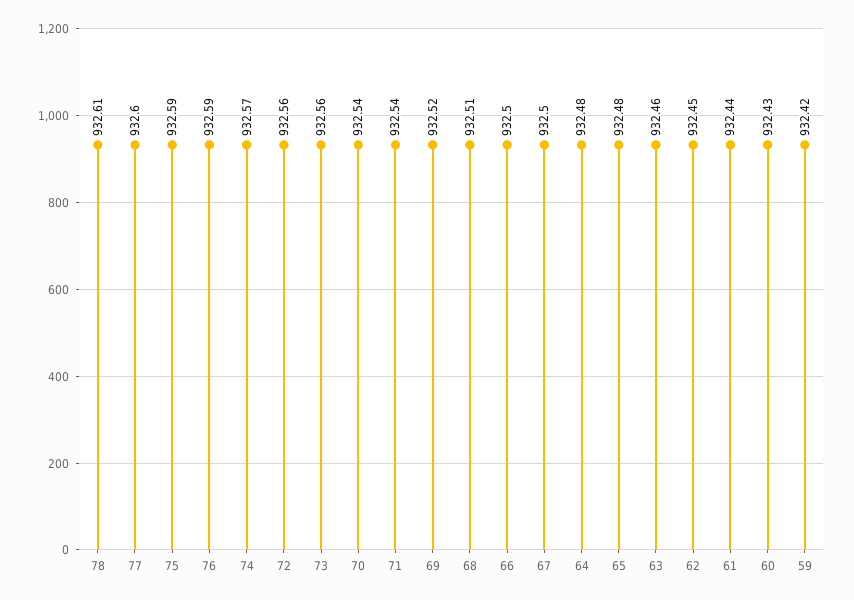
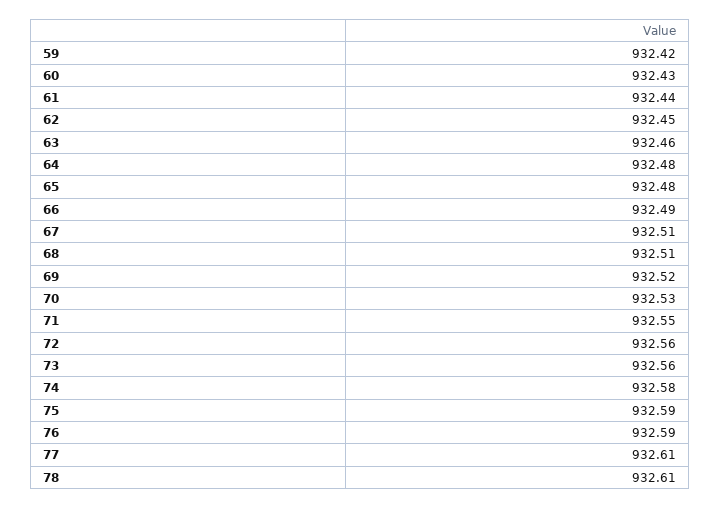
  {
    "78": 932.61,
-   "77": 932.6,
+   "77": 932.61,
    "75": 932.59,
    "76": 932.59,
-   "74": 932.57,
+   "74": 932.58,
    "72": 932.56,
    "73": 932.56,
-   "70": 932.54,
+   "70": 932.53,
-   "71": 932.54,
+   "71": 932.55,
    "69": 932.52,
    "68": 932.51,
-   "66": 932.5,
+   "66": 932.49,
-   "67": 932.5,
+   "67": 932.51,
    "64": 932.48,
    "65": 932.48,
    "63": 932.46,
    "62": 932.45,
    "61": 932.44,
    "60": 932.43,
    "59": 932.42
  }

